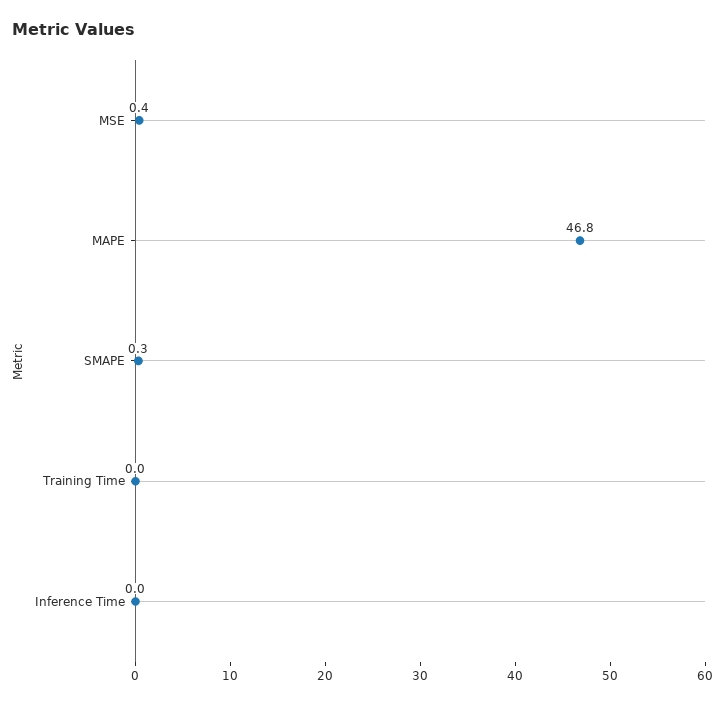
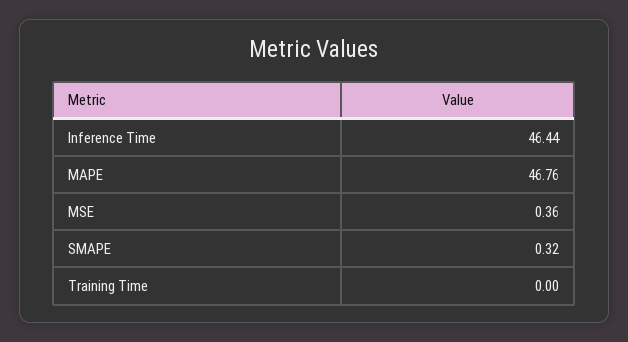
  {
    "MSE": 0.36,
    "MAPE": 46.76,
    "SMAPE": 0.32,
    "Training Time": 0,
-   "Inference Time": 0
+   "Inference Time": 46.44
  }

